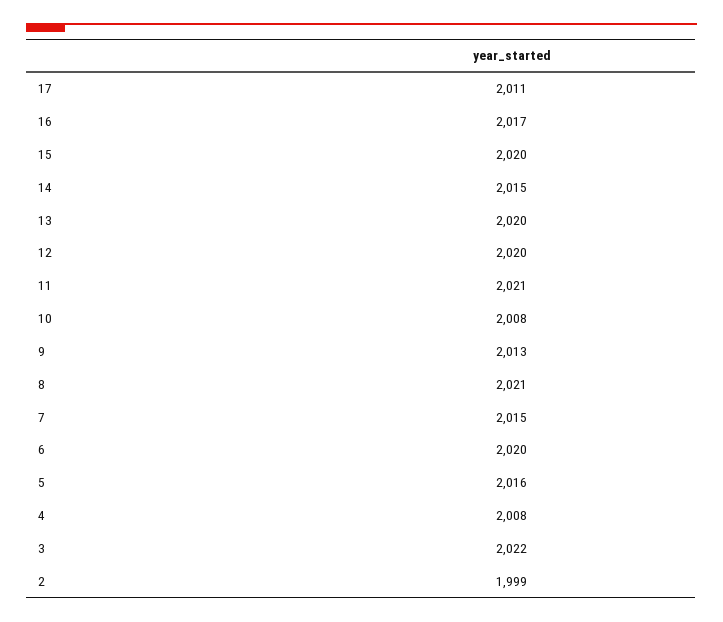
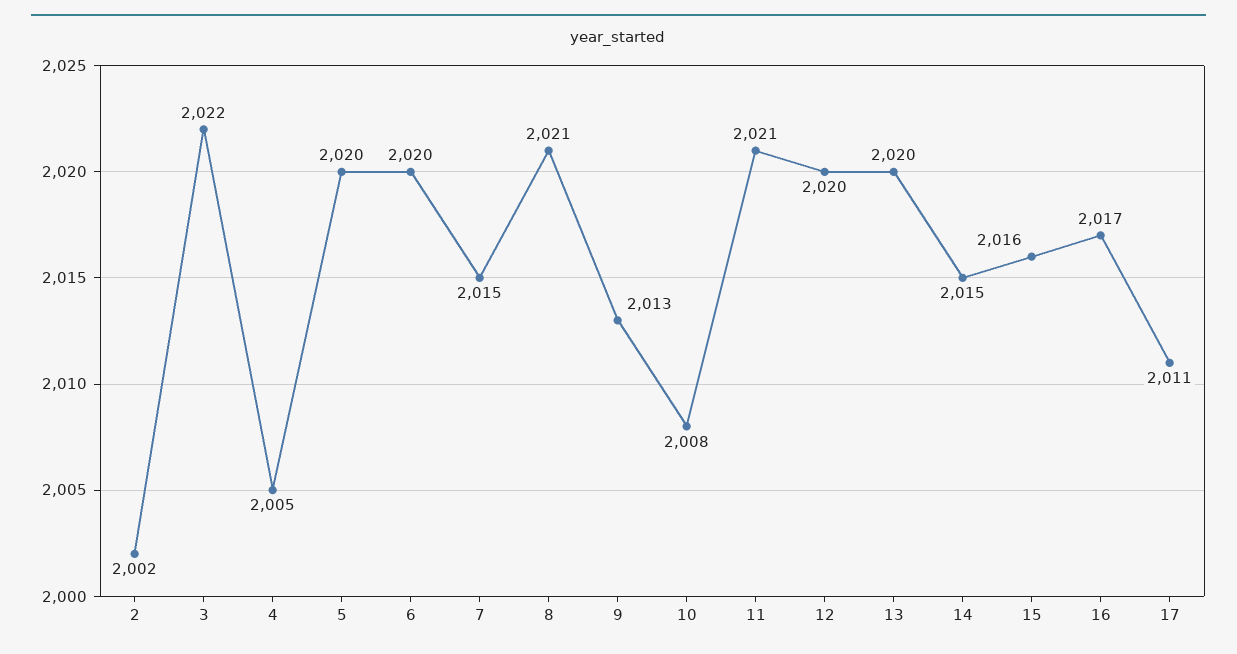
  {
    "17": 2011,
    "16": 2017,
-   "15": 2020,
+   "15": 2016,
    "14": 2015,
    "13": 2020,
    "12": 2020,
    "11": 2021,
    "10": 2008,
    "9": 2013,
    "8": 2021,
    "7": 2015,
    "6": 2020,
-   "5": 2016,
+   "5": 2020,
-   "4": 2008,
+   "4": 2005,
    "3": 2022,
-   "2": 1999
+   "2": 2002
  }

